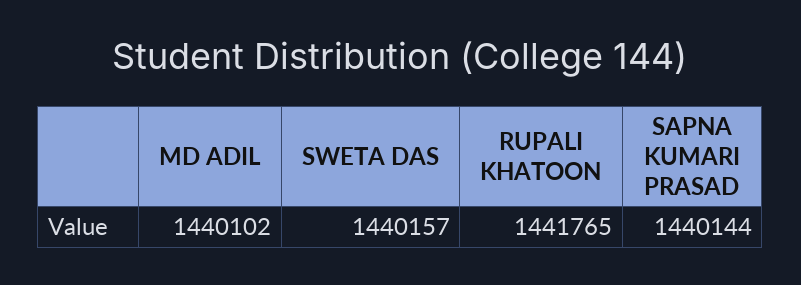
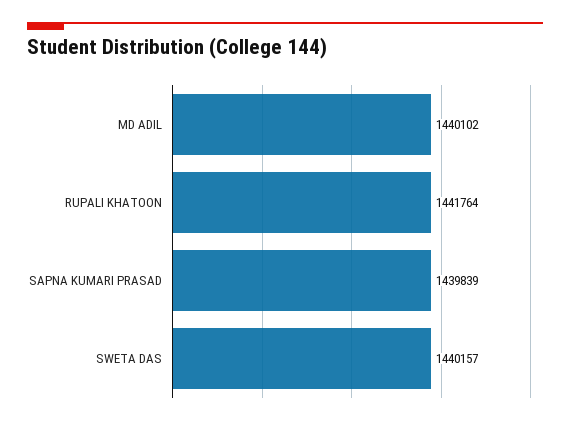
  {
    "MD ADIL": 1440102,
    "SWETA DAS": 1440157,
-   "RUPALI KHATOON": 1441765,
+   "RUPALI KHATOON": 1441764,
-   "SAPNA KUMARI PRASAD": 1440144
+   "SAPNA KUMARI PRASAD": 1439839
  }

